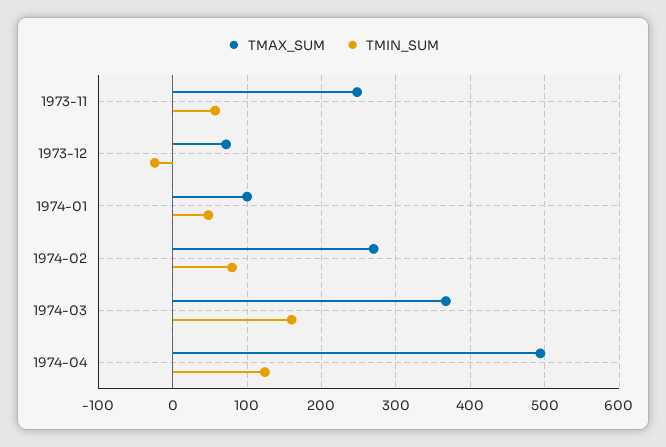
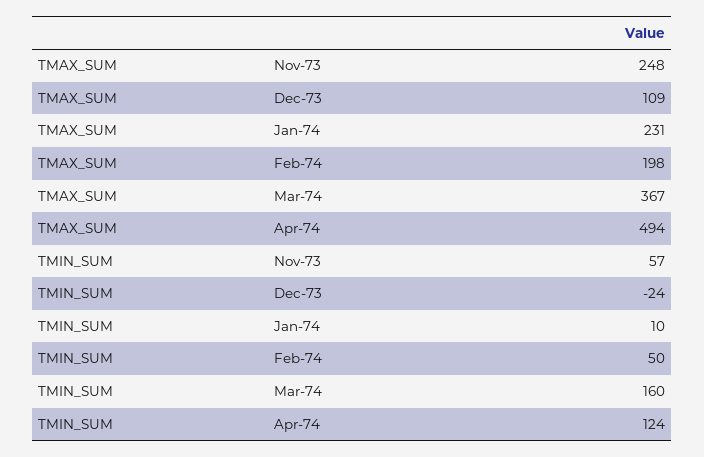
  {
    "TMAX_SUM": {
      "1973-11": 248,
-     "1973-12": 70,
+     "1973-12": 109,
-     "1974-01": 100,
+     "1974-01": 231,
-     "1974-02": 270,
+     "1974-02": 198,
      "1974-03": 367,
      "1974-04": 494
    },
    "TMIN_SUM": {
      "1973-11": 57,
      "1973-12": -24,
-     "1974-01": 50,
+     "1974-01": 10,
-     "1974-02": 80,
+     "1974-02": 50,
      "1974-03": 160,
      "1974-04": 124
    }
  }

